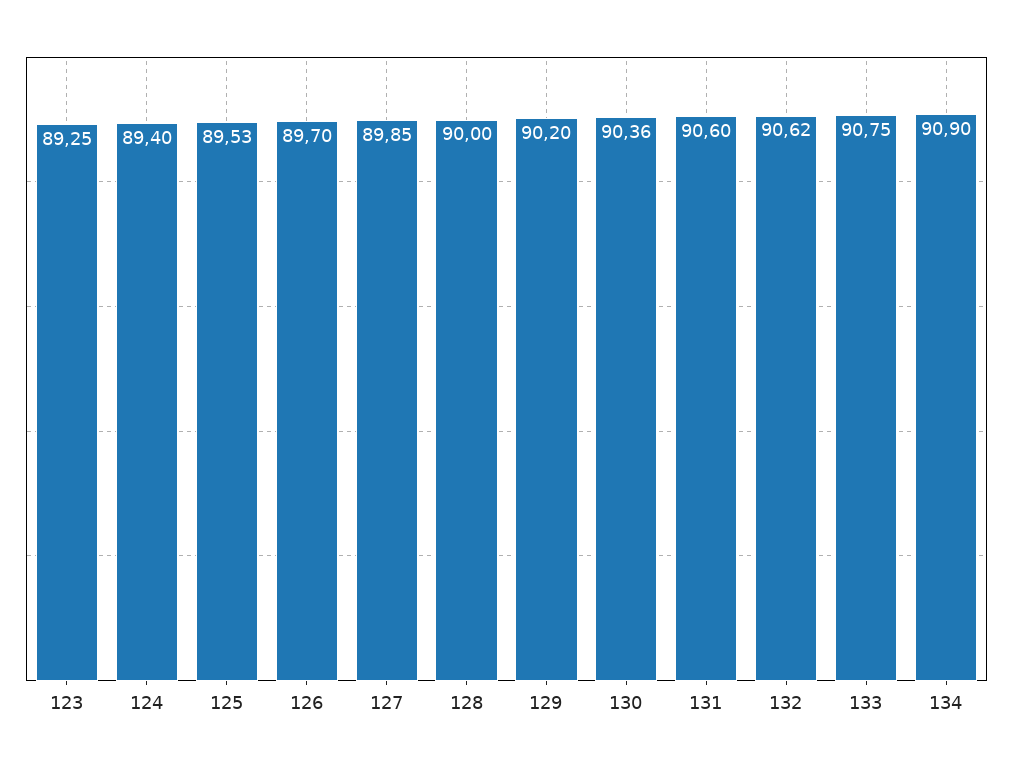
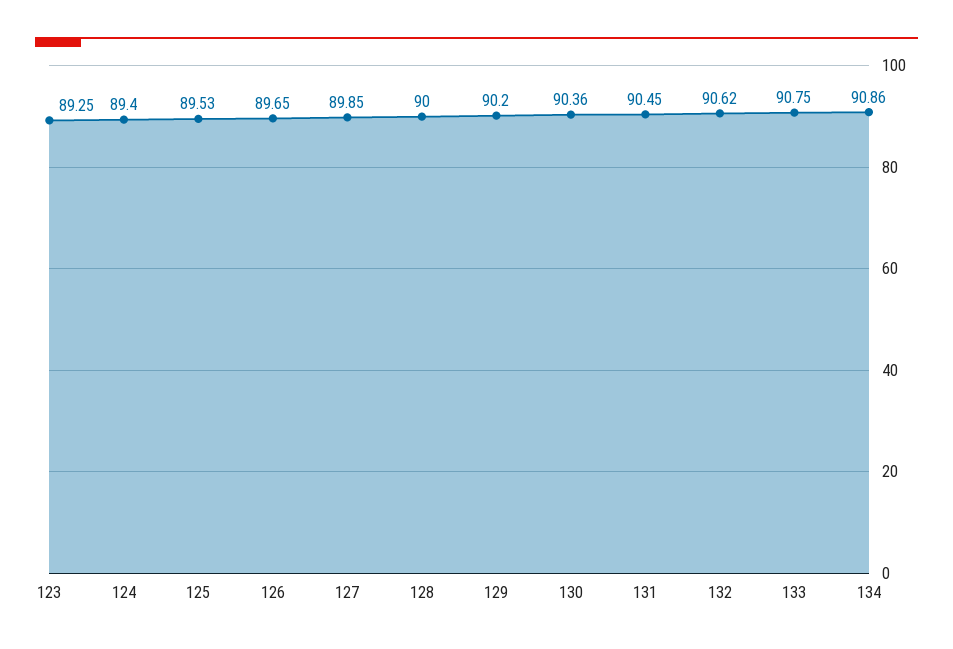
  {
    "123": 89.25,
    "124": 89.4,
    "125": 89.53,
-   "126": 89.7,
+   "126": 89.65,
    "127": 89.85,
    "128": 90,
    "129": 90.2,
    "130": 90.36,
-   "131": 90.6,
+   "131": 90.45,
    "132": 90.62,
    "133": 90.75,
-   "134": 90.9
+   "134": 90.86
  }

